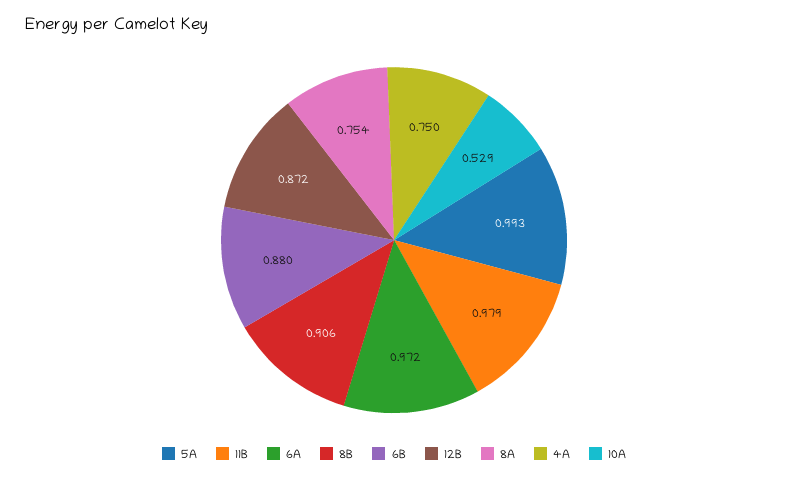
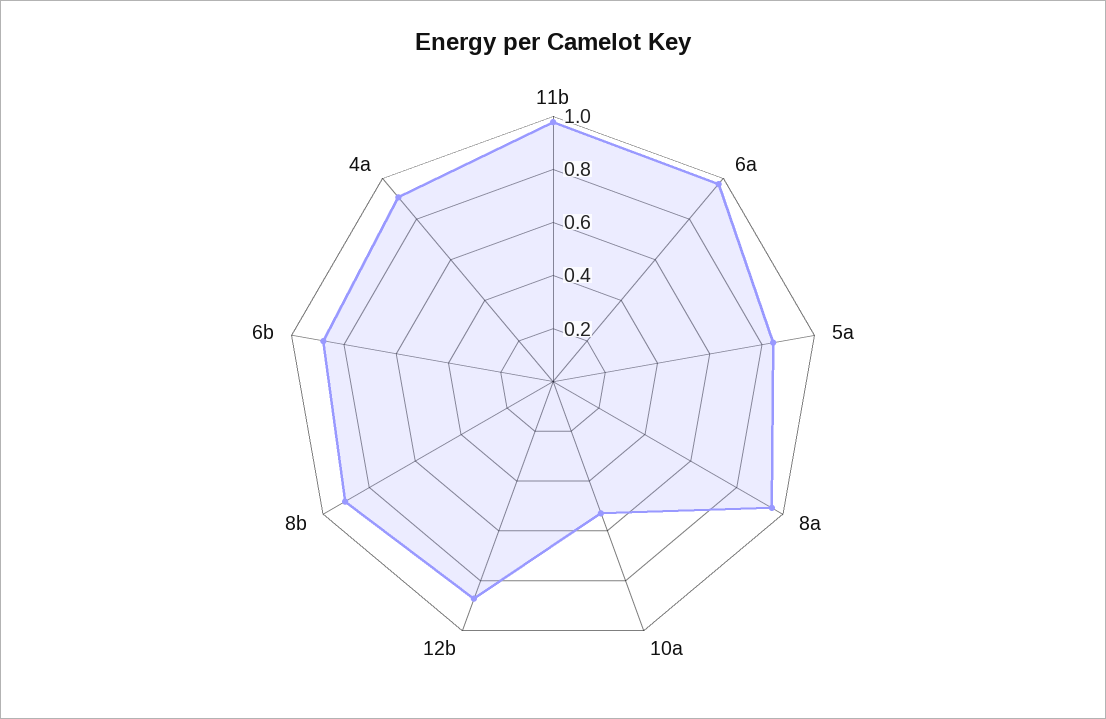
  {
-   "5A": 0.993,
+   "5A": 0.85,
    "11B": 0.979,
    "6A": 0.972,
    "8B": 0.906,
    "6B": 0.88,
    "12B": 0.872,
-   "8A": 0.754,
+   "8A": 0.95,
-   "4A": 0.75,
+   "4A": 0.9,
    "10A": 0.529
  }

